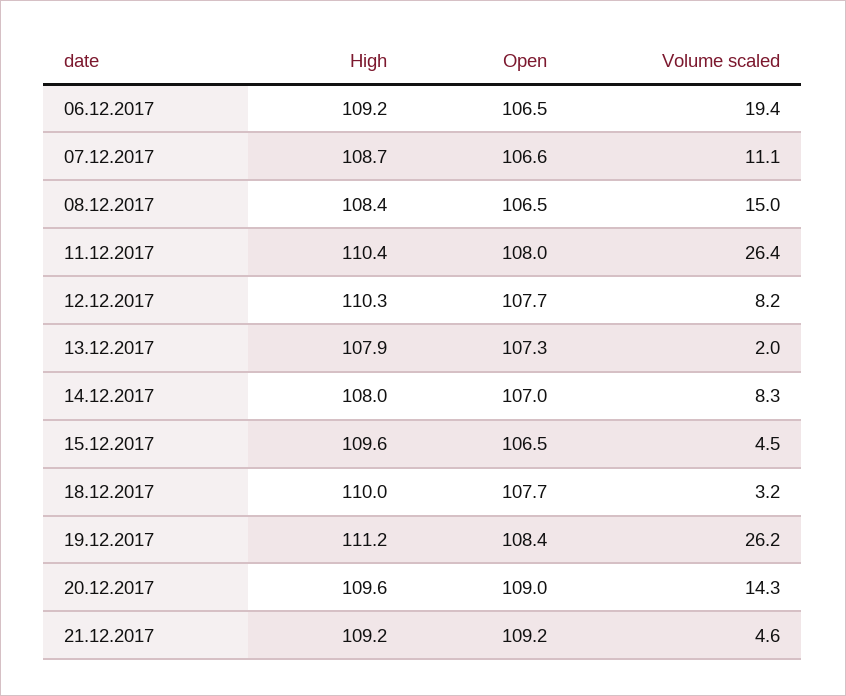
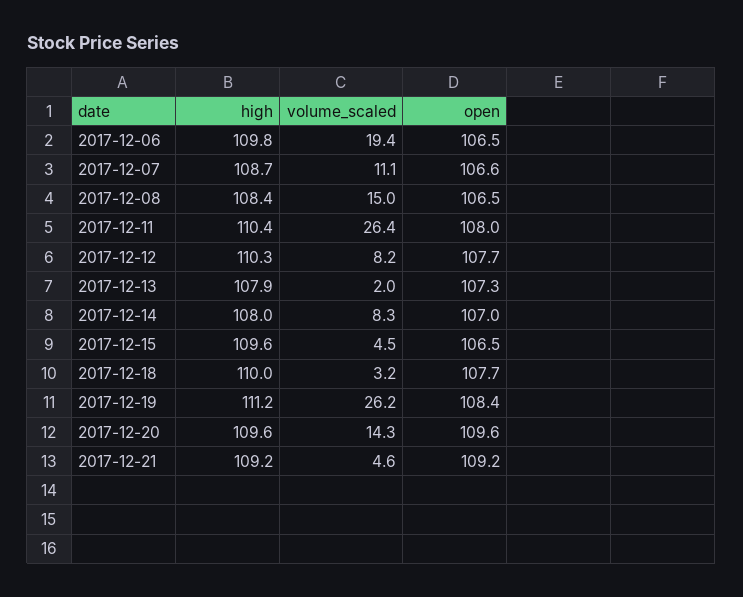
  {
    "High": {
-     "06.12.2017": 109.2,
+     "06.12.2017": 109.8,
      "07.12.2017": 108.7,
      "08.12.2017": 108.4,
      "11.12.2017": 110.4,
      "12.12.2017": 110.3,
      "13.12.2017": 107.9,
      "14.12.2017": 108,
      "15.12.2017": 109.6,
      "18.12.2017": 110,
      "19.12.2017": 111.2,
      "20.12.2017": 109.6,
      "21.12.2017": 109.2
    },
    "Open": {
      "06.12.2017": 106.5,
      "07.12.2017": 106.6,
      "08.12.2017": 106.5,
      "11.12.2017": 108,
      "12.12.2017": 107.7,
      "13.12.2017": 107.3,
      "14.12.2017": 107,
      "15.12.2017": 106.5,
      "18.12.2017": 107.7,
      "19.12.2017": 108.4,
-     "20.12.2017": 109,
+     "20.12.2017": 109.6,
      "21.12.2017": 109.2
    },
    "Volume scaled": {
      "06.12.2017": 19.4,
      "07.12.2017": 11.1,
      "08.12.2017": 15,
      "11.12.2017": 26.4,
      "12.12.2017": 8.2,
      "13.12.2017": 2,
      "14.12.2017": 8.3,
      "15.12.2017": 4.5,
      "18.12.2017": 3.2,
      "19.12.2017": 26.2,
      "20.12.2017": 14.3,
      "21.12.2017": 4.6
    }
  }

